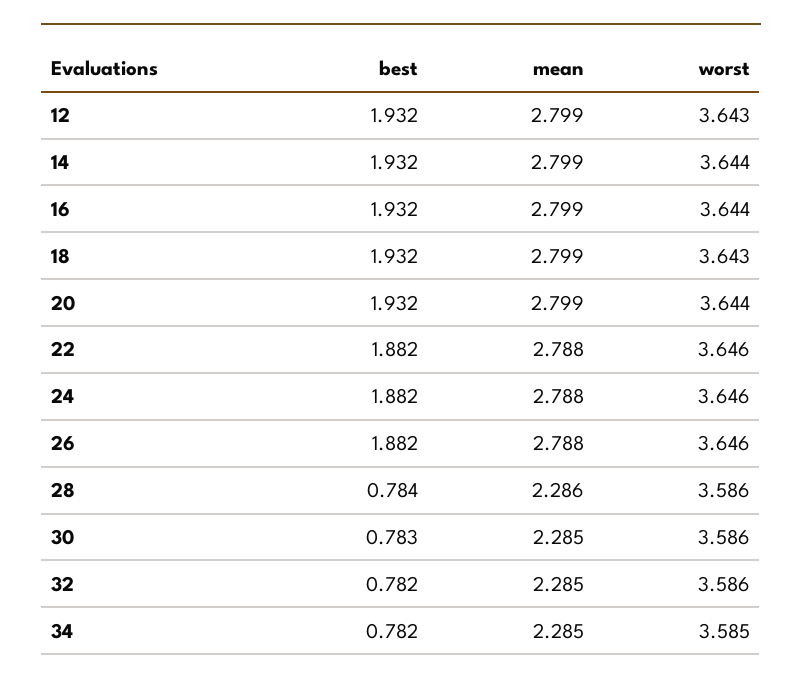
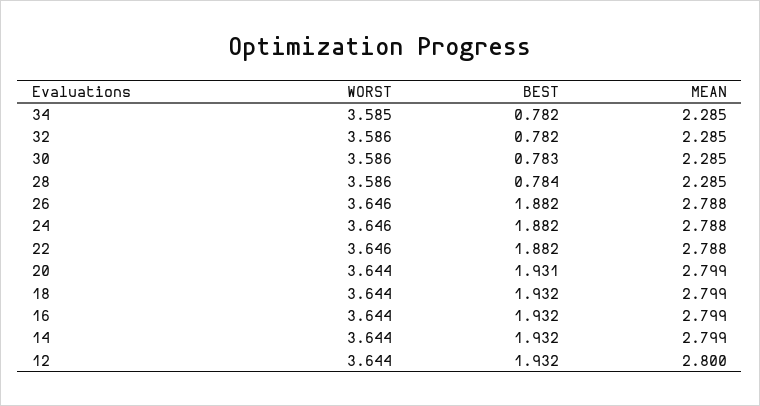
  {
    "best": {
      "12": 1.932,
      "14": 1.932,
      "16": 1.932,
      "18": 1.932,
-     "20": 1.932,
+     "20": 1.931,
      "22": 1.882,
      "24": 1.882,
      "26": 1.882,
      "28": 0.784,
      "30": 0.783,
      "32": 0.782,
      "34": 0.782
    },
    "mean": {
-     "12": 2.799,
+     "12": 2.8,
      "14": 2.799,
      "16": 2.799,
      "18": 2.799,
      "20": 2.799,
      "22": 2.788,
      "24": 2.788,
      "26": 2.788,
-     "28": 2.286,
+     "28": 2.285,
      "30": 2.285,
      "32": 2.285,
      "34": 2.285
    },
    "worst": {
-     "12": 3.643,
+     "12": 3.644,
      "14": 3.644,
      "16": 3.644,
-     "18": 3.643,
+     "18": 3.644,
      "20": 3.644,
      "22": 3.646,
      "24": 3.646,
      "26": 3.646,
      "28": 3.586,
      "30": 3.586,
      "32": 3.586,
      "34": 3.585
    }
  }

